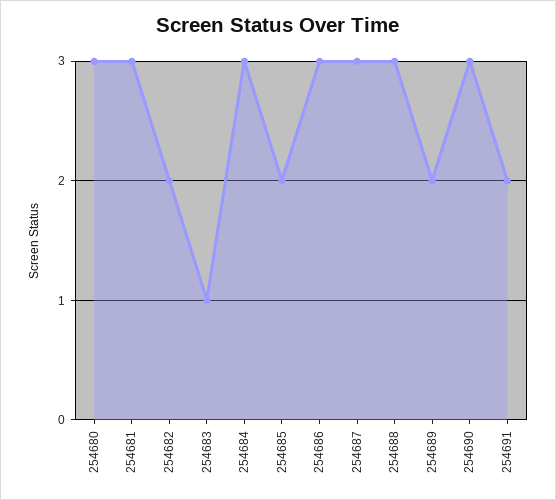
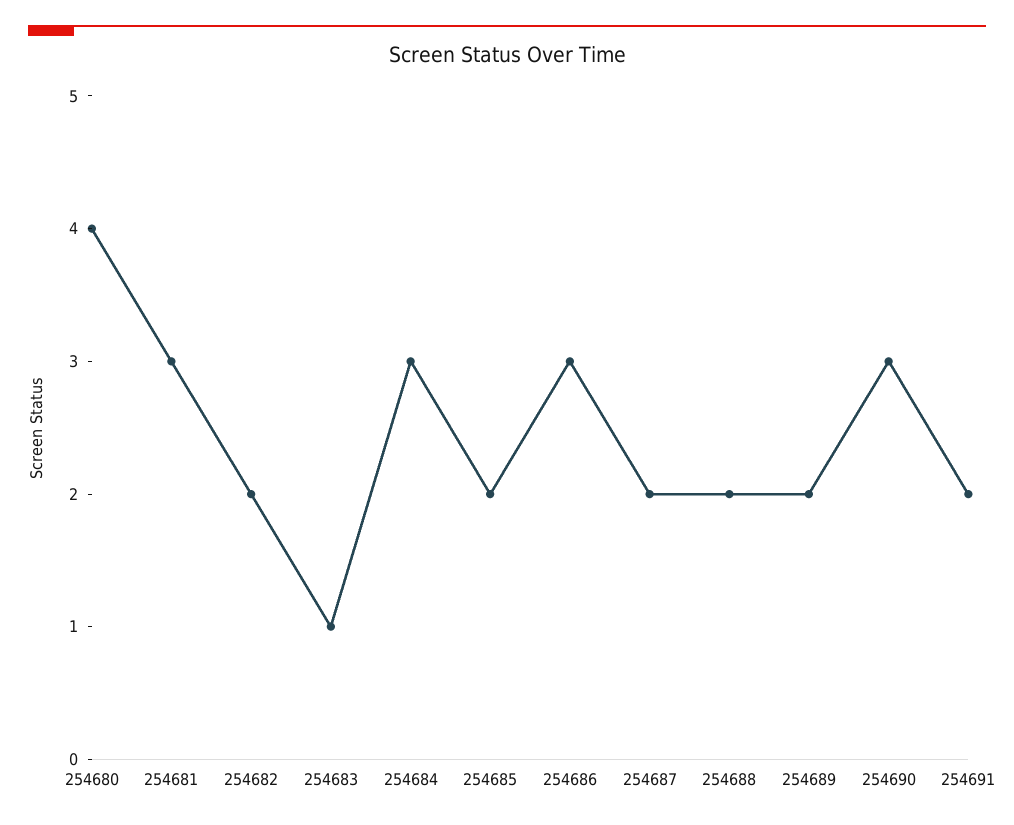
  {
-   "254680": 3,
+   "254680": 4,
    "254681": 3,
    "254682": 2,
    "254683": 1,
    "254684": 3,
    "254685": 2,
    "254686": 3,
-   "254687": 3,
+   "254687": 2,
-   "254688": 3,
+   "254688": 2,
    "254689": 2,
    "254690": 3,
    "254691": 2
  }

